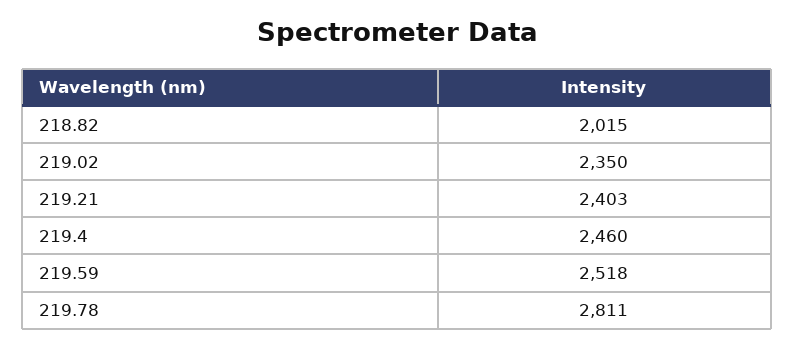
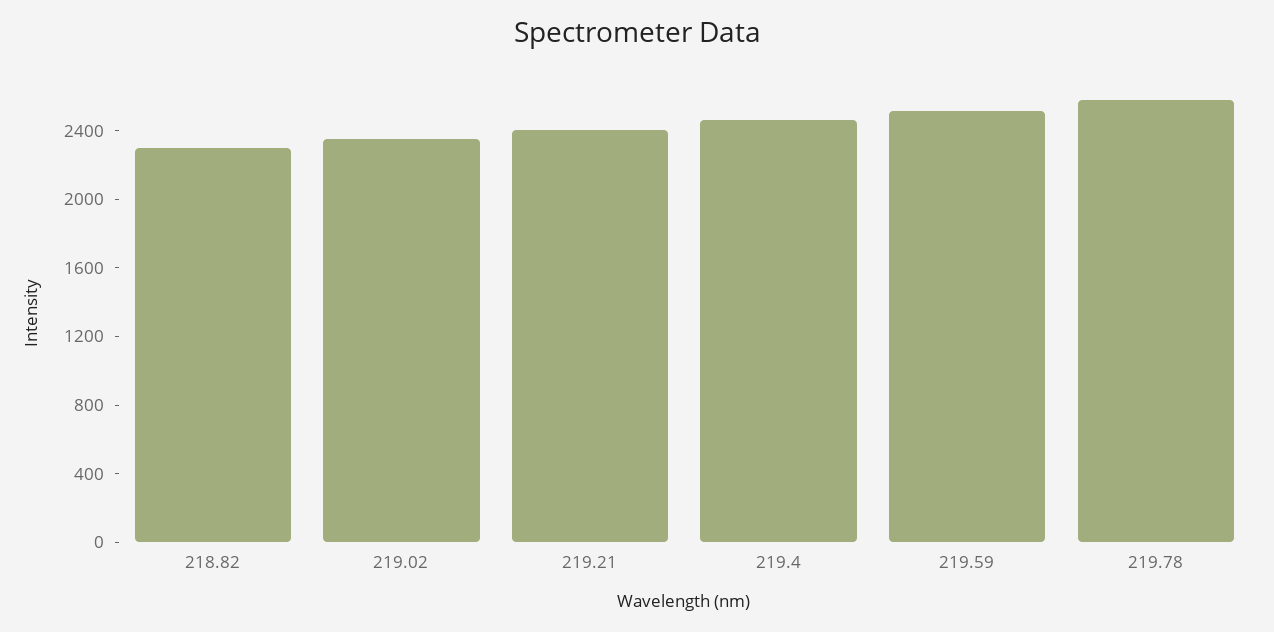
  {
-   "218.82": 2015,
+   "218.82": 2300,
    "219.02": 2350,
    "219.21": 2403,
    "219.4": 2460,
    "219.59": 2518,
-   "219.78": 2811
+   "219.78": 2600
  }

